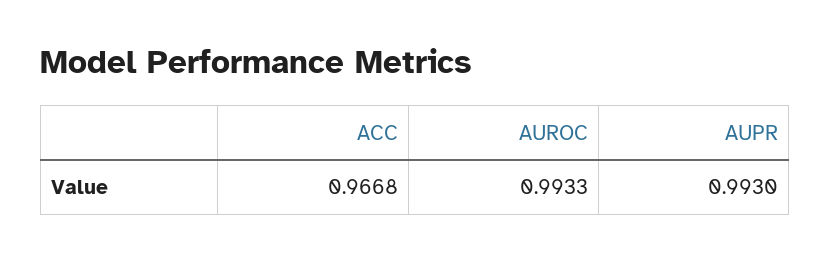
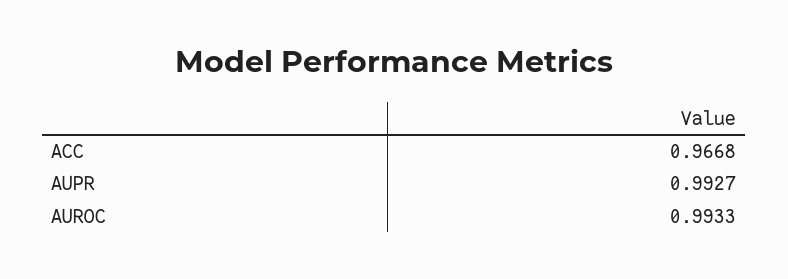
  {
    "ACC": 0.9668,
    "AUROC": 0.9933,
-   "AUPR": 0.993
+   "AUPR": 0.9927
  }

